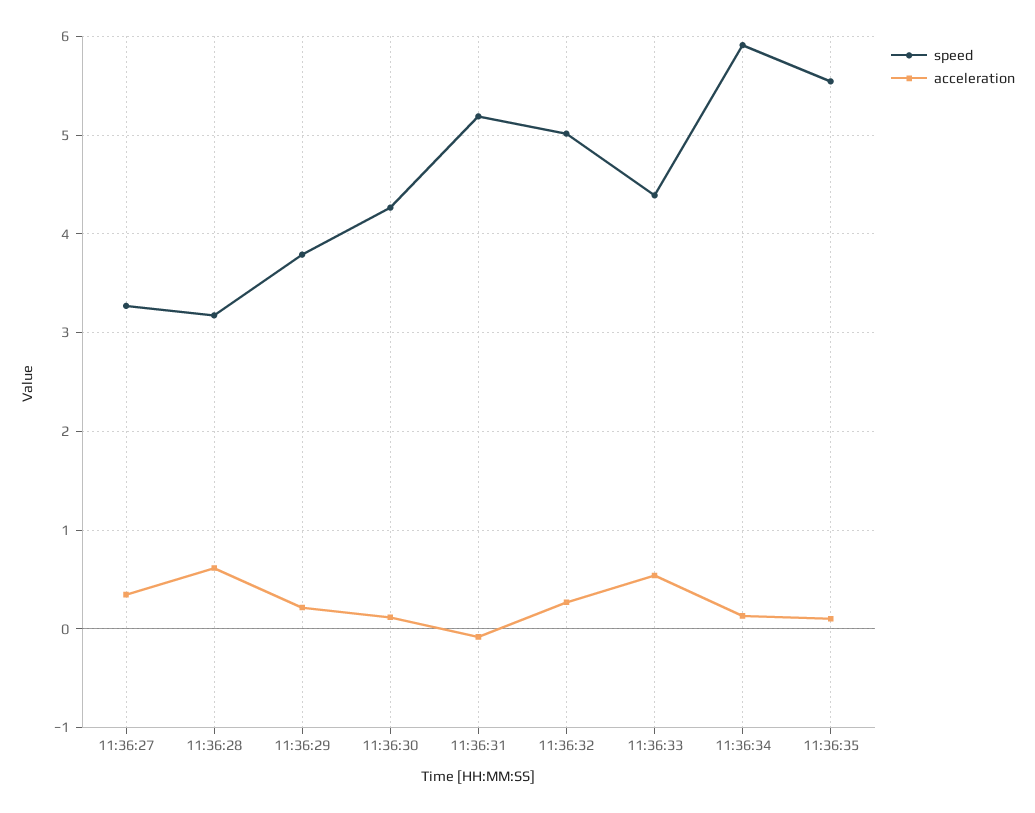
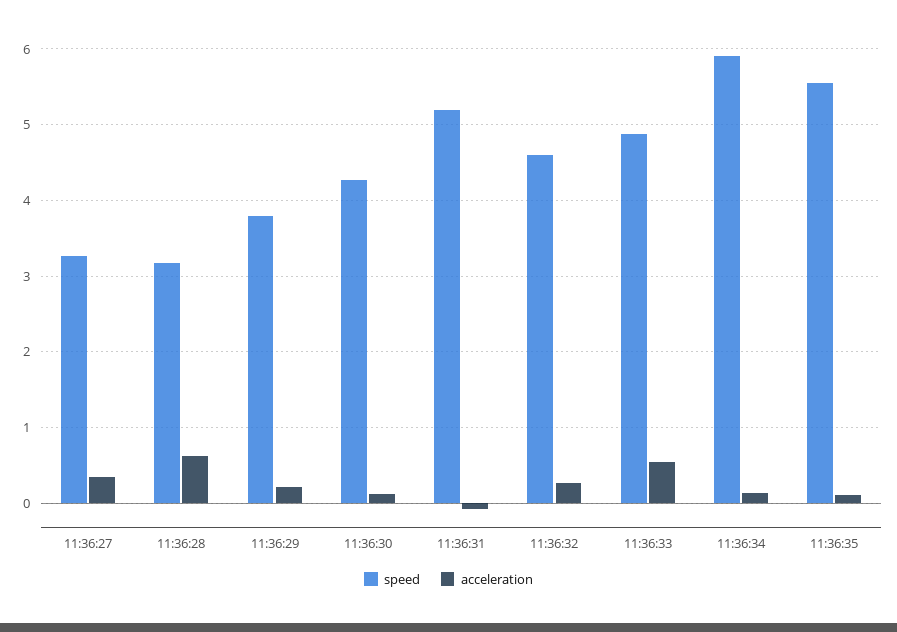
  {
    "speed": {
      "11:36:27": 3.3,
      "11:36:28": 3.2,
      "11:36:29": 3.8,
      "11:36:30": 4.3,
      "11:36:31": 5.2,
-     "11:36:32": 5,
+     "11:36:32": 4.6,
-     "11:36:33": 4.4,
+     "11:36:33": 4.9,
      "11:36:34": 5.9,
      "11:36:35": 5.5
    },
    "acceleration": {
      "11:36:27": 0.3,
      "11:36:28": 0.6,
      "11:36:29": 0.2,
      "11:36:30": 0.1,
      "11:36:31": -0.1,
      "11:36:32": 0.3,
      "11:36:33": 0.5,
      "11:36:34": 0.1,
      "11:36:35": 0.1
    }
  }

